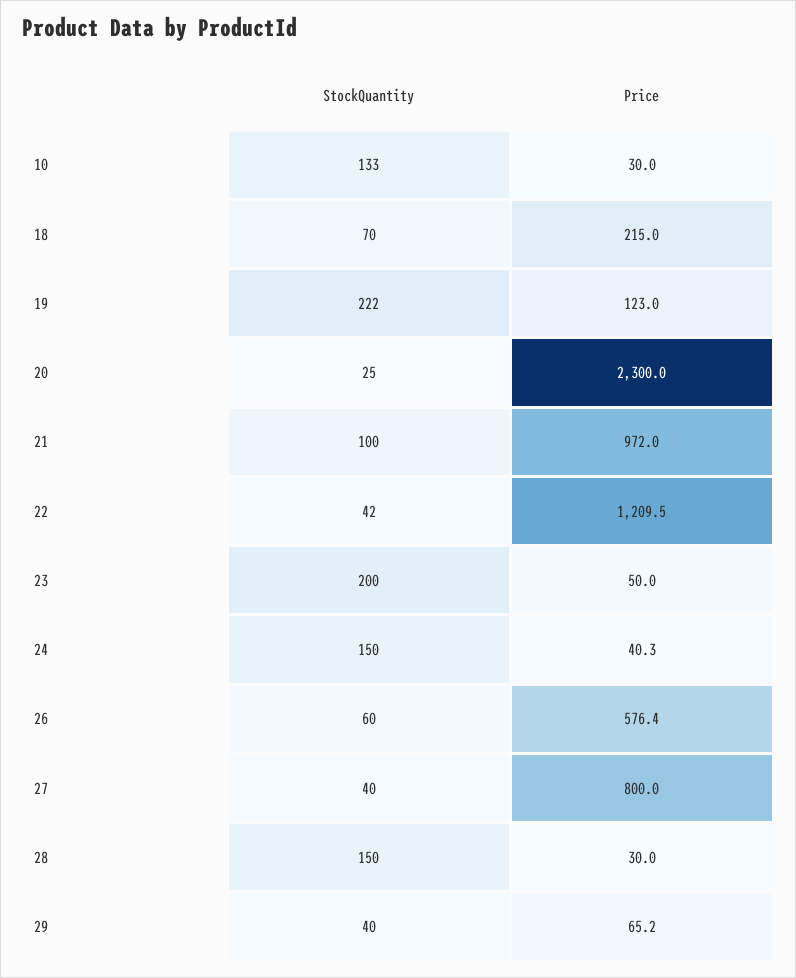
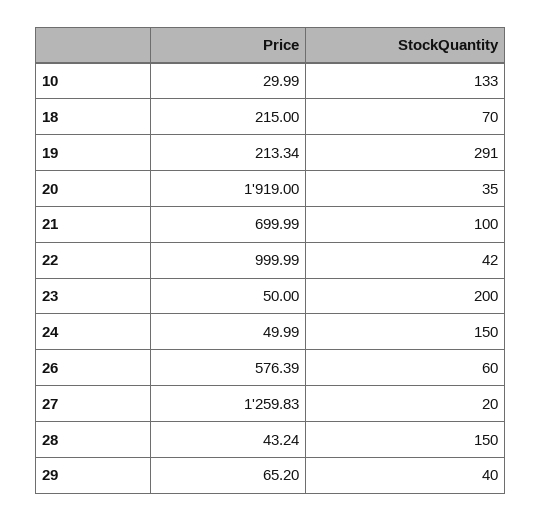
  {
    "StockQuantity": {
      "10": 133,
      "18": 70,
-     "19": 222,
+     "19": 291,
-     "20": 25,
+     "20": 35,
      "21": 100,
      "22": 42,
      "23": 200,
      "24": 150,
      "26": 60,
-     "27": 40,
+     "27": 20,
      "28": 150,
      "29": 40
    },
    "Price": {
      "10": 29.99,
      "18": 215,
-     "19": 123,
+     "19": 213.34,
-     "20": 2300,
+     "20": 1919,
-     "21": 972,
+     "21": 699.99,
-     "22": 1209.5,
+     "22": 999.99,
      "23": 50,
-     "24": 40.3,
+     "24": 49.99,
      "26": 576.39,
-     "27": 800,
+     "27": 1259.83,
-     "28": 30,
+     "28": 43.24,
      "29": 65.2
    }
  }

